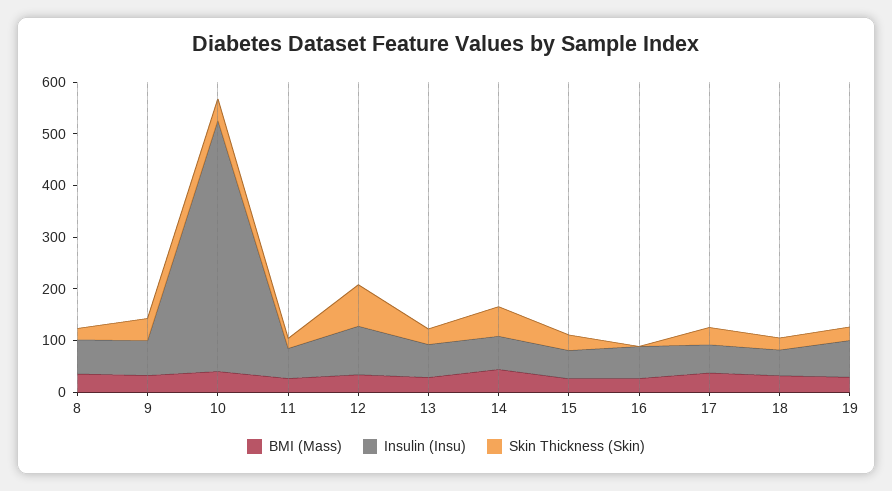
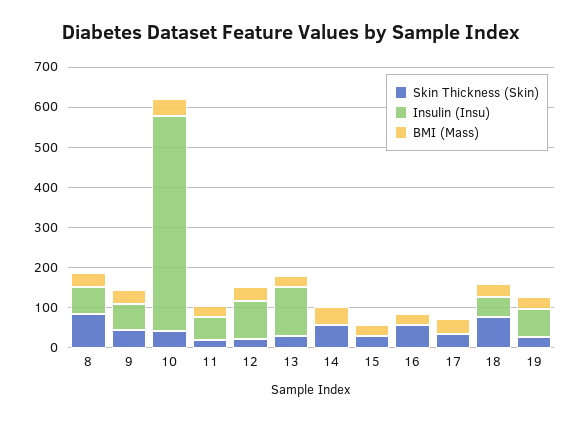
  {
    "BMI (Mass)": {
      "8": 40,
      "9": 40,
      "10": 40,
      "11": 20,
      "12": 40,
      "13": 20,
      "14": 40,
      "15": 20,
      "16": 20,
      "17": 40,
      "18": 40,
      "19": 20
    },
    "Insulin (Insu)": {
      "8": 60,
      "9": 60,
-     "10": 480,
+     "10": 540,
      "11": 60,
      "12": 100,
-     "13": 60,
+     "13": 120,
-     "14": 60,
+     "14": 0,
-     "15": 60,
+     "15": 0,
-     "16": 60,
+     "16": 0,
-     "17": 60,
+     "17": 0,
      "18": 60,
      "19": 80
    },
    "Skin Thickness (Skin)": {
-     "8": 20,
+     "8": 80,
      "9": 40,
      "10": 40,
      "11": 20,
-     "12": 80,
+     "12": 20,
      "13": 40,
      "14": 60,
      "15": 40,
-     "16": 0,
+     "16": 60,
      "17": 40,
-     "18": 20,
+     "18": 80,
      "19": 20
    }
  }

